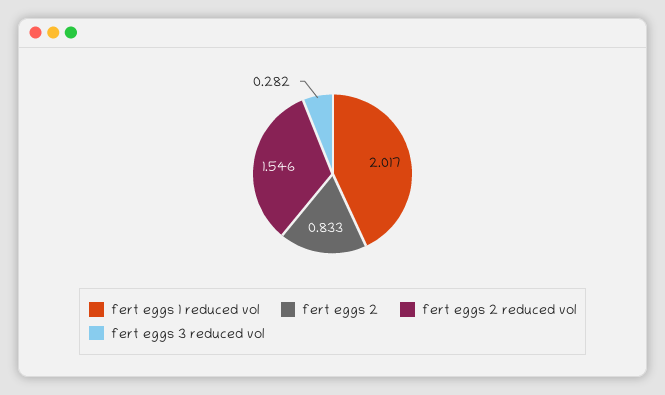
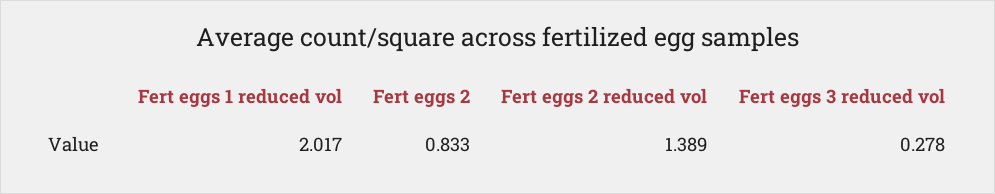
  {
    "fert eggs 1 reduced vol": 2.017,
    "fert eggs 2": 0.833,
-   "fert eggs 2 reduced vol": 1.546,
+   "fert eggs 2 reduced vol": 1.389,
-   "fert eggs 3 reduced vol": 0.282
+   "fert eggs 3 reduced vol": 0.278
  }

